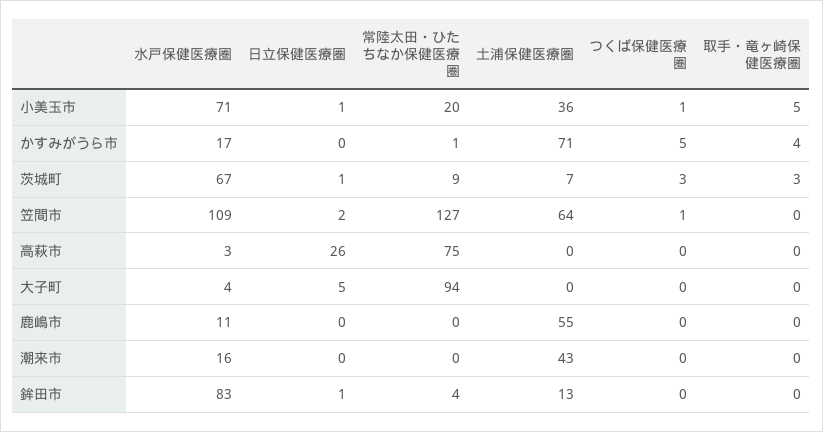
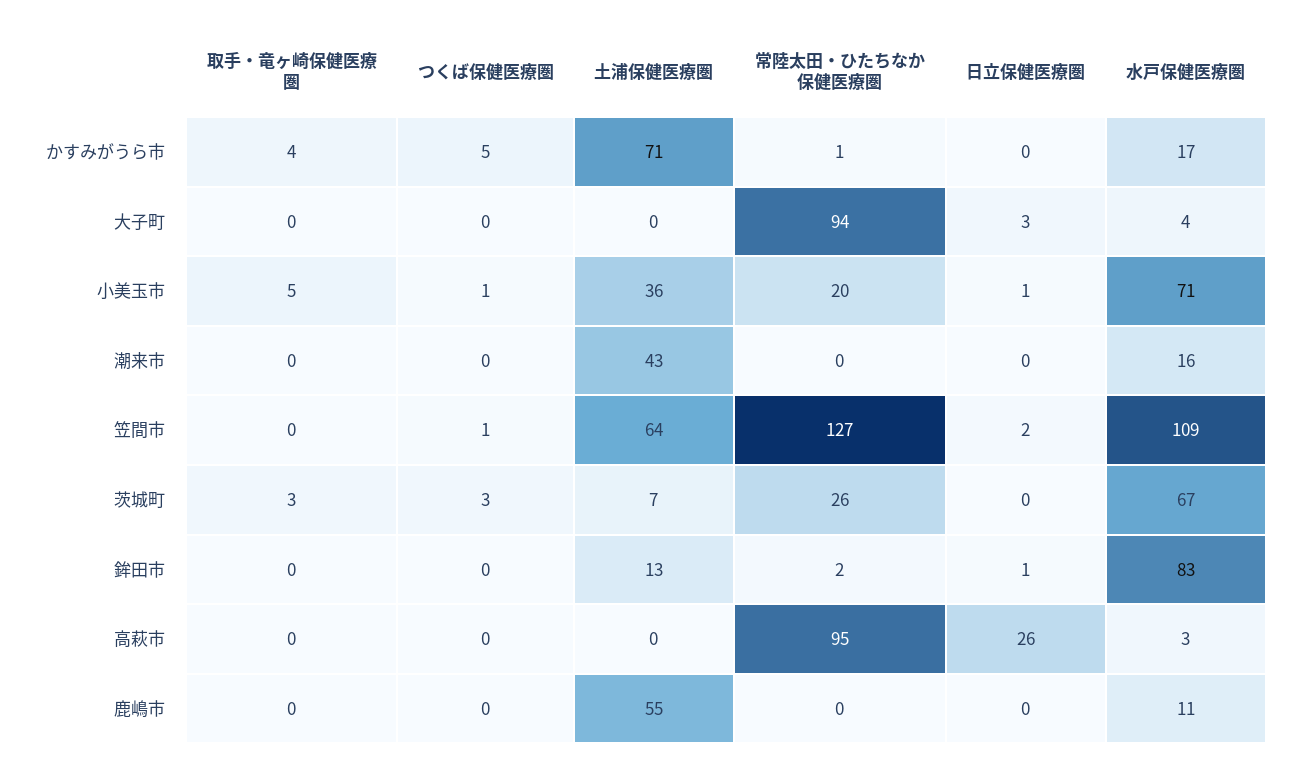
  {
    "水戸保健医療圏": {
      "小美玉市": 71,
      "かすみがうら市": 17,
      "茨城町": 67,
      "笠間市": 109,
      "高萩市": 3,
      "大子町": 4,
      "鹿嶋市": 11,
      "潮来市": 16,
      "鉾田市": 83
    },
    "日立保健医療圏": {
      "小美玉市": 1,
      "かすみがうら市": 0,
-     "茨城町": 1,
+     "茨城町": 0,
      "笠間市": 2,
      "高萩市": 26,
-     "大子町": 5,
+     "大子町": 3,
      "鹿嶋市": 0,
      "潮来市": 0,
      "鉾田市": 1
    },
    "常陸太田・ひたちなか保健医療圏": {
      "小美玉市": 20,
      "かすみがうら市": 1,
-     "茨城町": 9,
+     "茨城町": 26,
      "笠間市": 127,
-     "高萩市": 75,
+     "高萩市": 95,
      "大子町": 94,
      "鹿嶋市": 0,
      "潮来市": 0,
-     "鉾田市": 4
+     "鉾田市": 2
    },
    "土浦保健医療圏": {
      "小美玉市": 36,
      "かすみがうら市": 71,
      "茨城町": 7,
      "笠間市": 64,
      "高萩市": 0,
      "大子町": 0,
      "鹿嶋市": 55,
      "潮来市": 43,
      "鉾田市": 13
    },
    "つくば保健医療圏": {
      "小美玉市": 1,
      "かすみがうら市": 5,
      "茨城町": 3,
      "笠間市": 1,
      "高萩市": 0,
      "大子町": 0,
      "鹿嶋市": 0,
      "潮来市": 0,
      "鉾田市": 0
    },
    "取手・竜ヶ崎保健医療圏": {
      "小美玉市": 5,
      "かすみがうら市": 4,
      "茨城町": 3,
      "笠間市": 0,
      "高萩市": 0,
      "大子町": 0,
      "鹿嶋市": 0,
      "潮来市": 0,
      "鉾田市": 0
    }
  }

